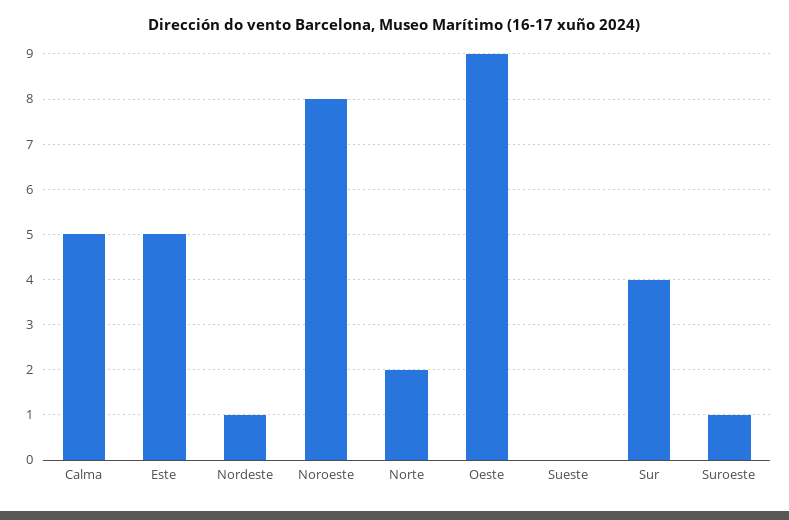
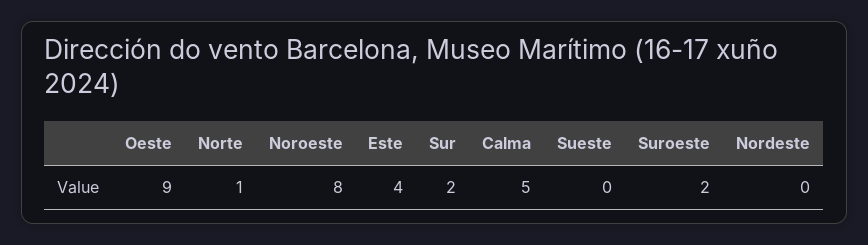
  {
    "Calma": 5,
-   "Este": 5,
+   "Este": 4,
-   "Nordeste": 1,
+   "Nordeste": 0,
    "Noroeste": 8,
-   "Norte": 2,
+   "Norte": 1,
    "Oeste": 9,
    "Sueste": 0,
-   "Sur": 4,
+   "Sur": 2,
-   "Suroeste": 1
+   "Suroeste": 2
  }

